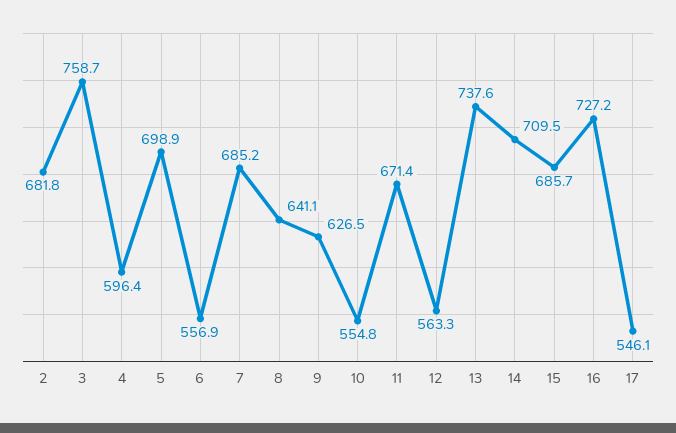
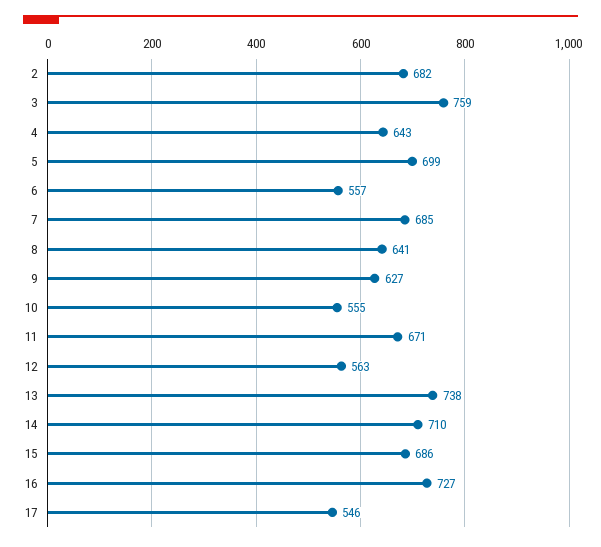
  {
    "2": 681.8,
    "3": 758.7,
-   "4": 596.4,
+   "4": 643,
    "5": 698.9,
    "6": 556.9,
    "7": 685.2,
    "8": 641.1,
    "9": 626.5,
    "10": 554.8,
    "11": 671.4,
    "12": 563.3,
    "13": 737.6,
    "14": 709.5,
    "15": 685.7,
    "16": 727.2,
    "17": 546.1
  }

